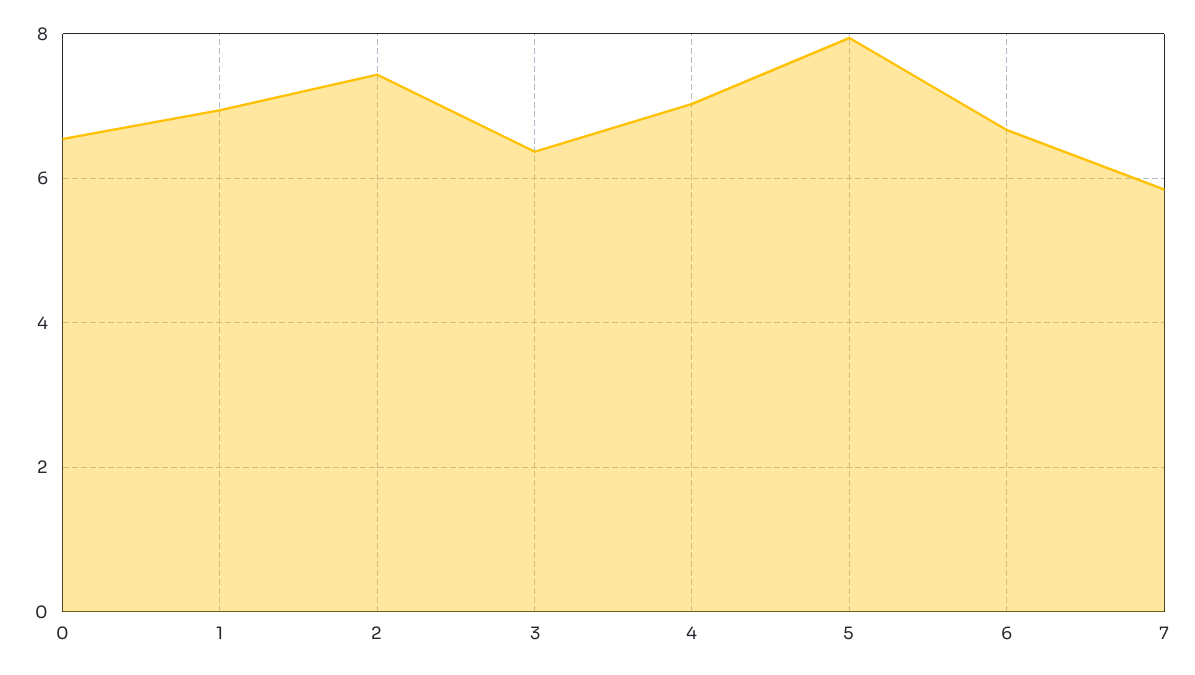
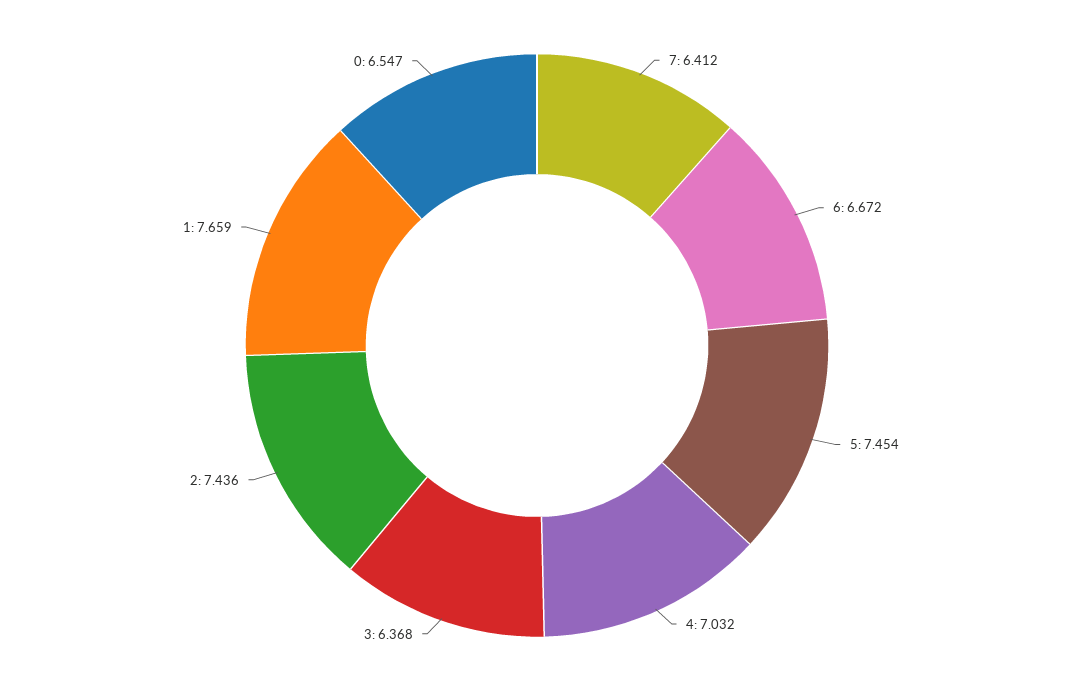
  {
    "0": 6.547,
-   "1": 7,
+   "1": 7.659,
    "2": 7.436,
    "3": 6.368,
    "4": 7.032,
-   "5": 8,
+   "5": 7.454,
    "6": 6.672,
-   "7": 5.8
+   "7": 6.412
  }

